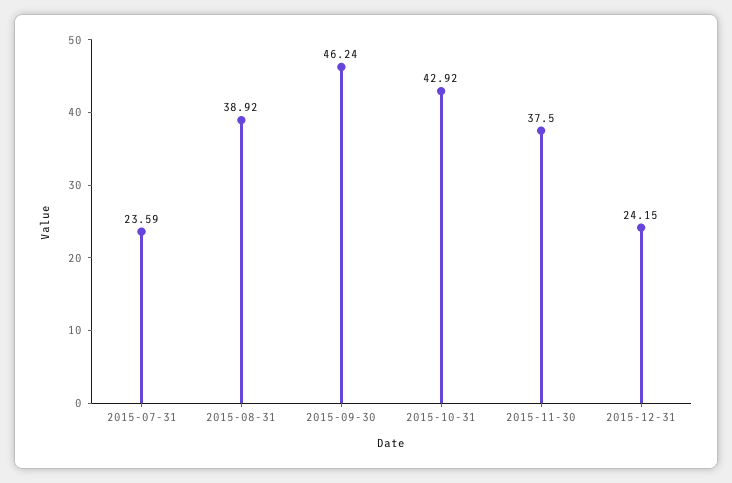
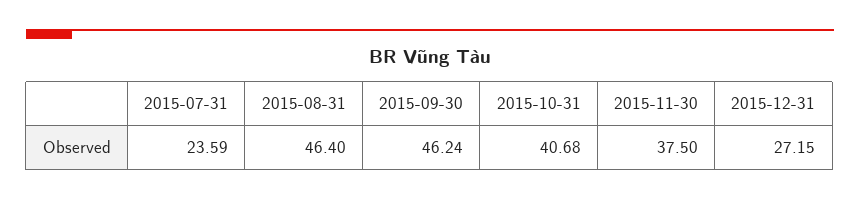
  {
    "2015-07-31": 23.59,
-   "2015-08-31": 38.92,
+   "2015-08-31": 46.4,
    "2015-09-30": 46.24,
-   "2015-10-31": 42.92,
+   "2015-10-31": 40.68,
    "2015-11-30": 37.5,
-   "2015-12-31": 24.15
+   "2015-12-31": 27.15
  }

